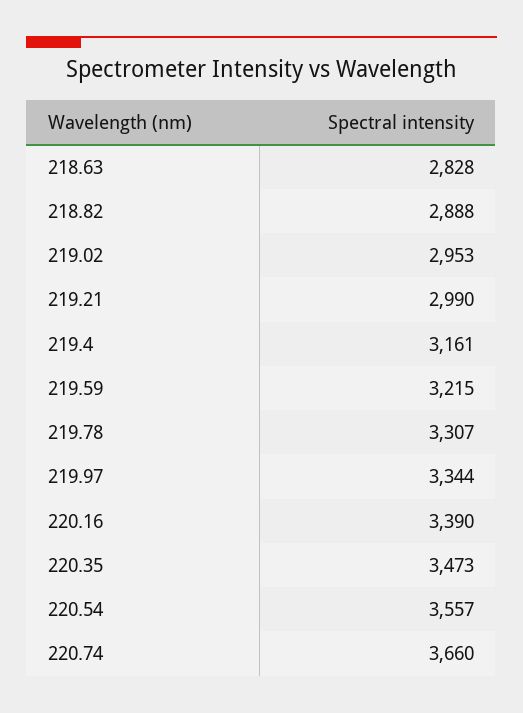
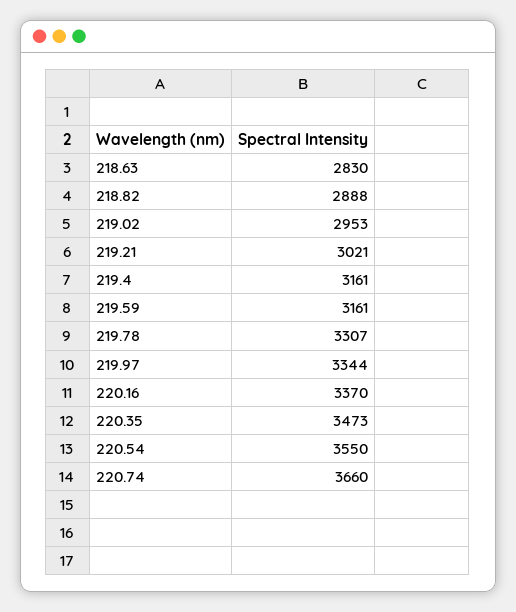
  {
-   "218.63": 2828,
+   "218.63": 2830,
    "218.82": 2888,
    "219.02": 2953,
-   "219.21": 2990,
+   "219.21": 3021,
    "219.4": 3161,
-   "219.59": 3215,
+   "219.59": 3161,
    "219.78": 3307,
    "219.97": 3344,
-   "220.16": 3390,
+   "220.16": 3370,
    "220.35": 3473,
-   "220.54": 3557,
+   "220.54": 3550,
    "220.74": 3660
  }

